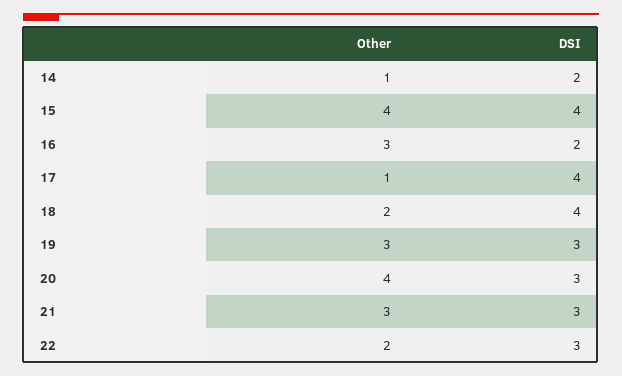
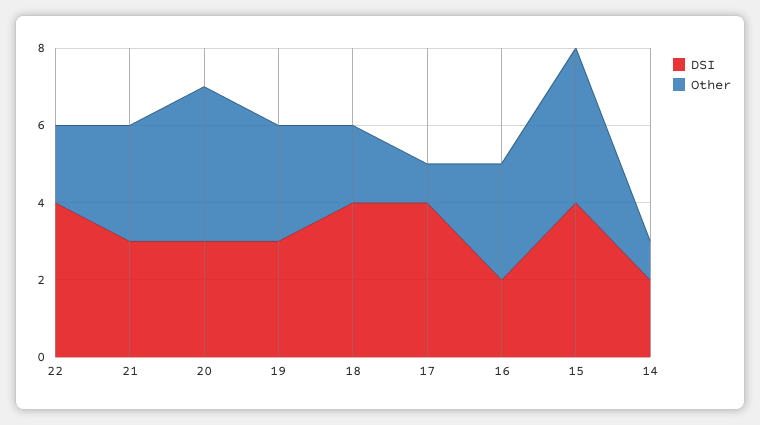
  {
    "Other": {
      "14": 1,
      "15": 4,
      "16": 3,
      "17": 1,
      "18": 2,
      "19": 3,
      "20": 4,
      "21": 3,
      "22": 2
    },
    "DSI": {
      "14": 2,
      "15": 4,
      "16": 2,
      "17": 4,
      "18": 4,
      "19": 3,
      "20": 3,
      "21": 3,
-     "22": 3
+     "22": 4
    }
  }

